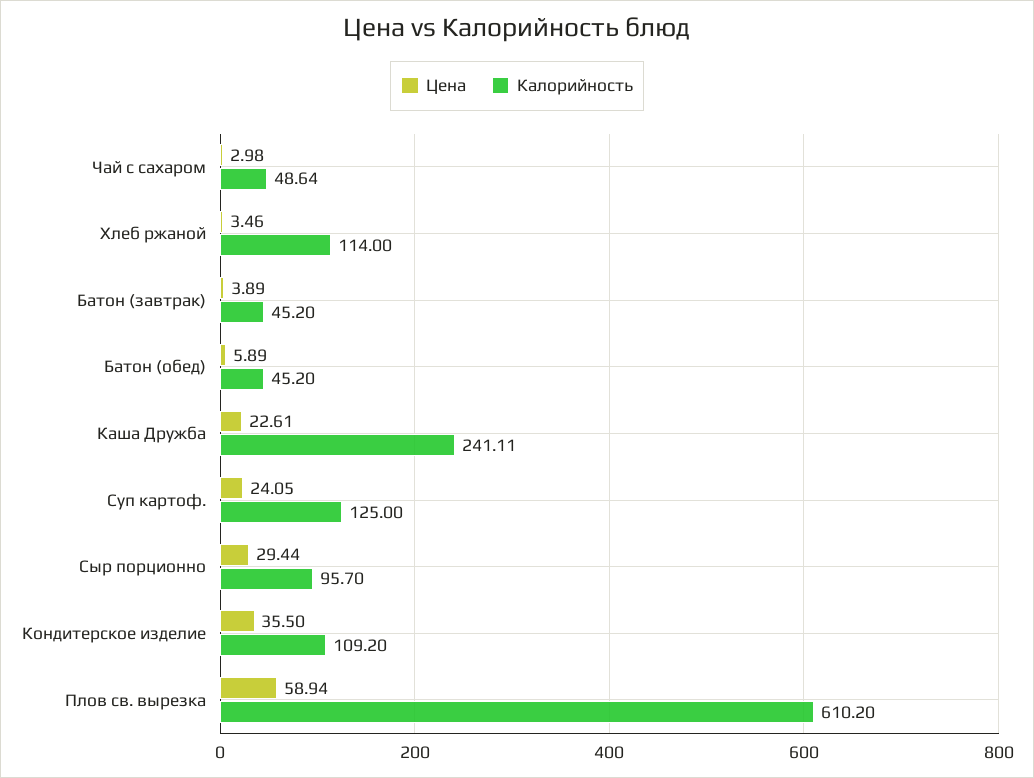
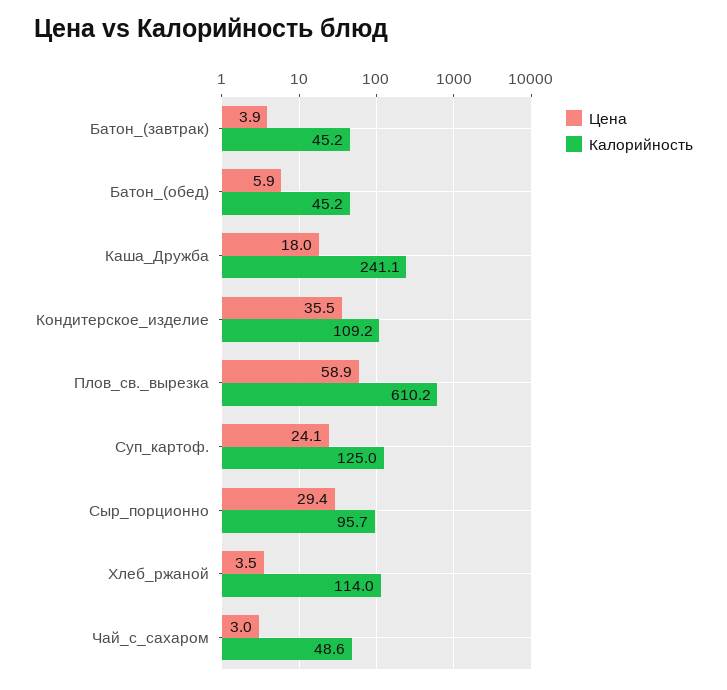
  {
    "Цена": {
      "Чай с сахаром": 2.98,
      "Хлеб ржаной": 3.46,
      "Батон (завтрак)": 3.89,
      "Батон (обед)": 5.89,
-     "Каша Дружба": 22.61,
+     "Каша Дружба": 18,
      "Суп картоф.": 24.05,
      "Сыр порционно": 29.44,
      "Кондитерское изделие": 35.5,
      "Плов св. вырезка": 58.94
    },
    "Калорийность": {
      "Чай с сахаром": 48.64,
      "Хлеб ржаной": 114,
      "Батон (завтрак)": 45.2,
      "Батон (обед)": 45.2,
      "Каша Дружба": 241.11,
      "Суп картоф.": 125,
      "Сыр порционно": 95.7,
      "Кондитерское изделие": 109.2,
      "Плов св. вырезка": 610.2
    }
  }

